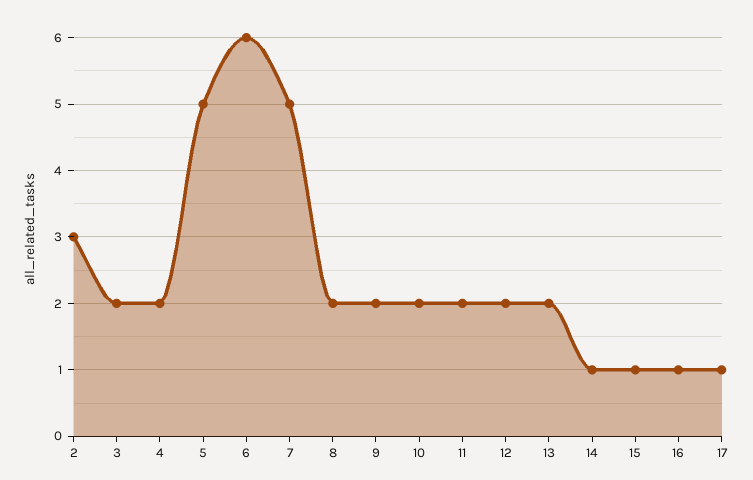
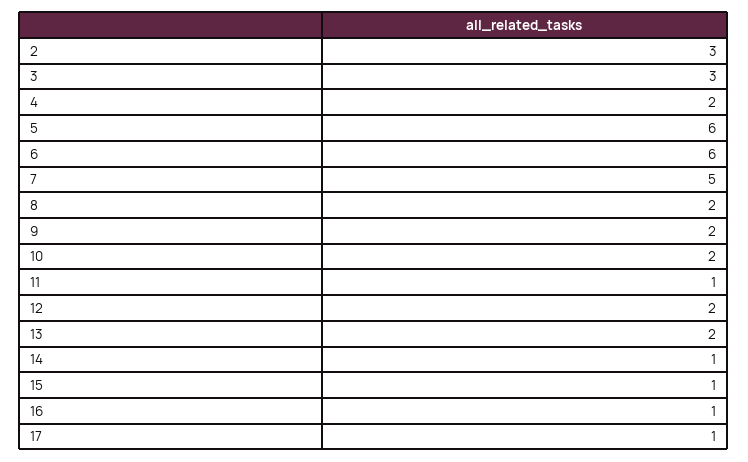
  {
    "2": 3,
-   "3": 2,
+   "3": 3,
    "4": 2,
-   "5": 5,
+   "5": 6,
    "6": 6,
    "7": 5,
    "8": 2,
    "9": 2,
    "10": 2,
-   "11": 2,
+   "11": 1,
    "12": 2,
    "13": 2,
    "14": 1,
    "15": 1,
    "16": 1,
    "17": 1
  }

